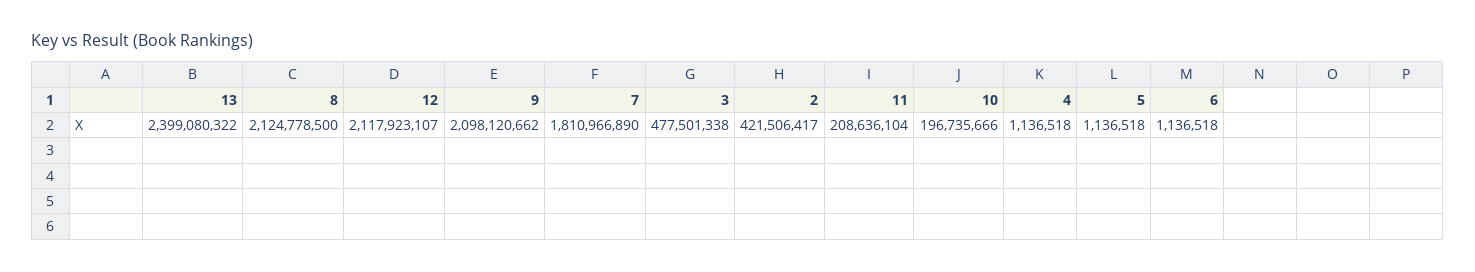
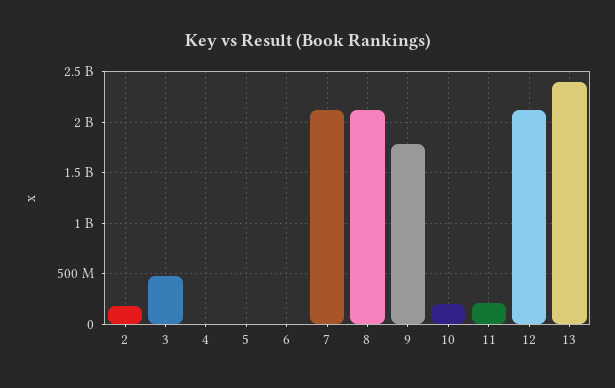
  {
    "13": 2399080322,
    "8": 2124778500,
    "12": 2117923107,
-   "9": 2098120662,
+   "9": 1800000000,
-   "7": 1810966890,
+   "7": 2100000000,
    "3": 477501338,
-   "2": 421506417,
+   "2": 200000000,
    "11": 208636104,
    "10": 196735666,
    "4": 1136518,
    "5": 1136518,
    "6": 1136518
  }

